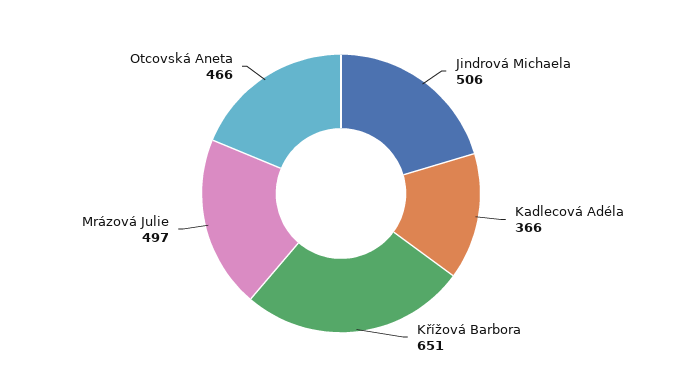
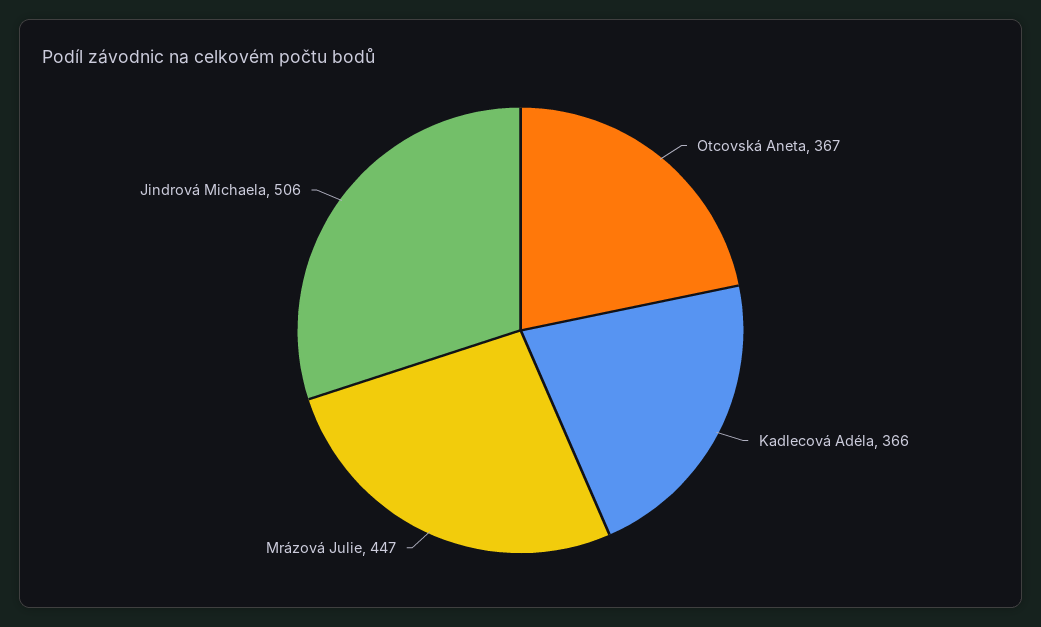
  {
    "Jindrová Michaela": 506,
    "Kadlecová Adéla": 366,
-   "Křížová Barbora": 651,
-   "Mrázová Julie": 497,
+   "Mrázová Julie": 447,
-   "Otcovská Aneta": 466
+   "Otcovská Aneta": 367
  }

